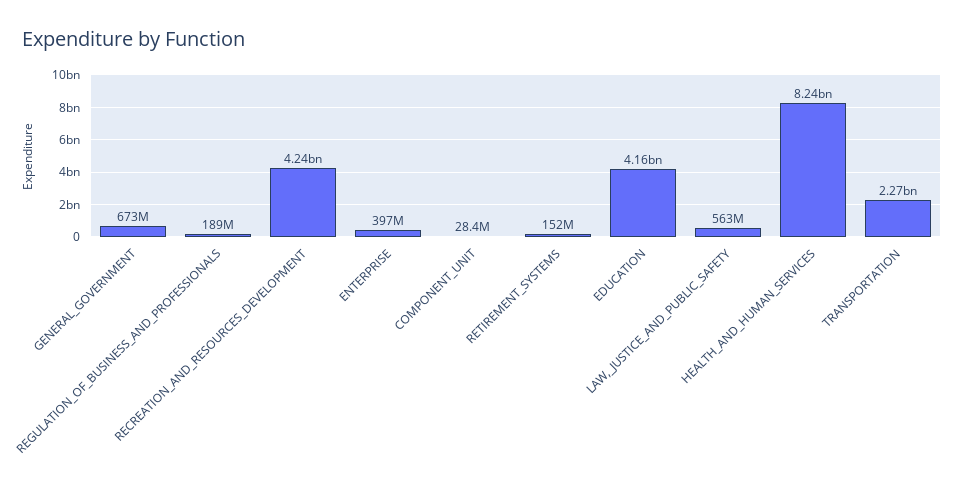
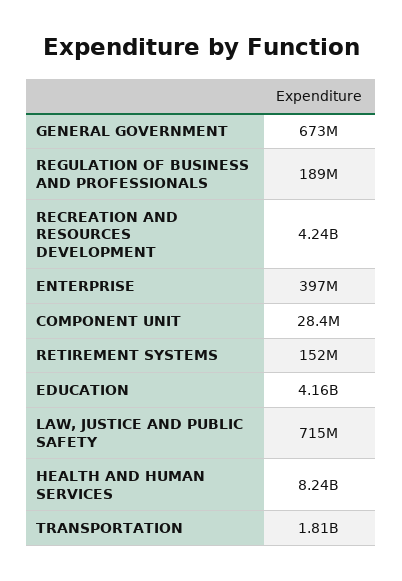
  {
    "GENERAL_GOVERNMENT": 673000000,
    "REGULATION_OF_BUSINESS_AND_PROFESSIONALS": 189000000,
    "RECREATION_AND_RESOURCES_DEVELOPMENT": 4240000000,
    "ENTERPRISE": 397000000,
    "COMPONENT_UNIT": 28400000,
    "RETIREMENT_SYSTEMS": 152000000,
    "EDUCATION": 4160000000,
-   "LAW,_JUSTICE_AND_PUBLIC_SAFETY": 563000000,
+   "LAW,_JUSTICE_AND_PUBLIC_SAFETY": 715000000,
    "HEALTH_AND_HUMAN_SERVICES": 8240000000,
-   "TRANSPORTATION": 2270000000
+   "TRANSPORTATION": 1810000000
  }

